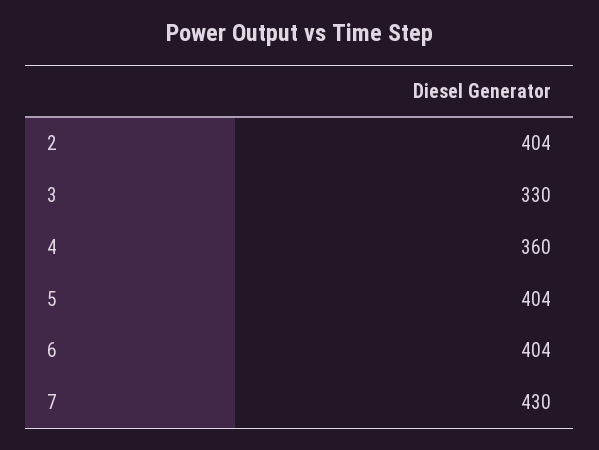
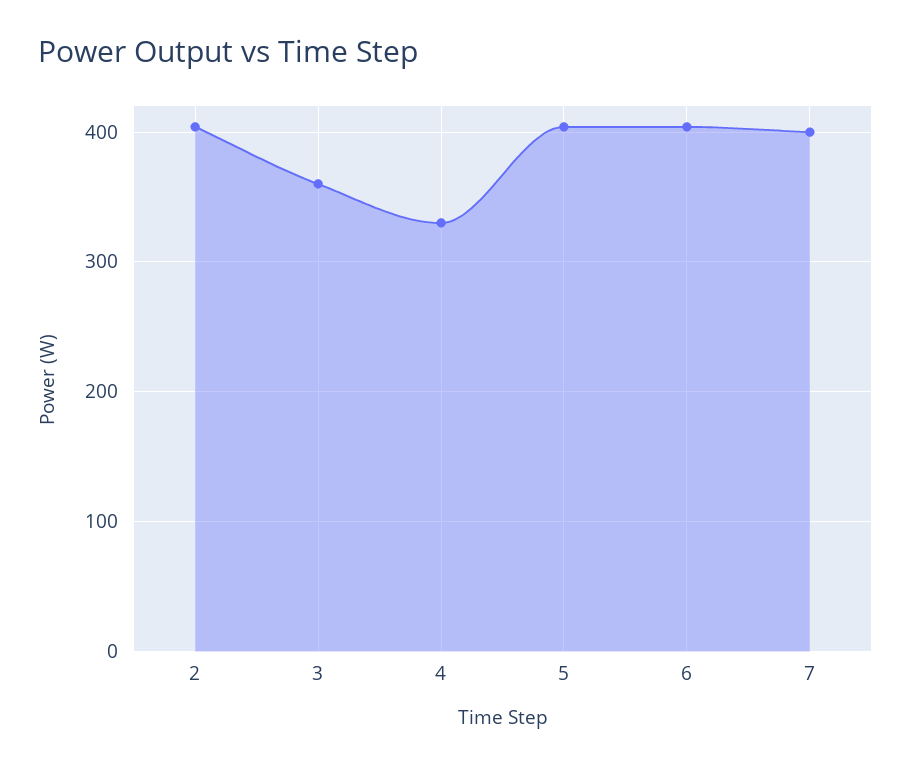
  {
    "2": 404,
-   "3": 330,
+   "3": 360,
-   "4": 360,
+   "4": 330,
    "5": 404,
    "6": 404,
-   "7": 430
+   "7": 400
  }

